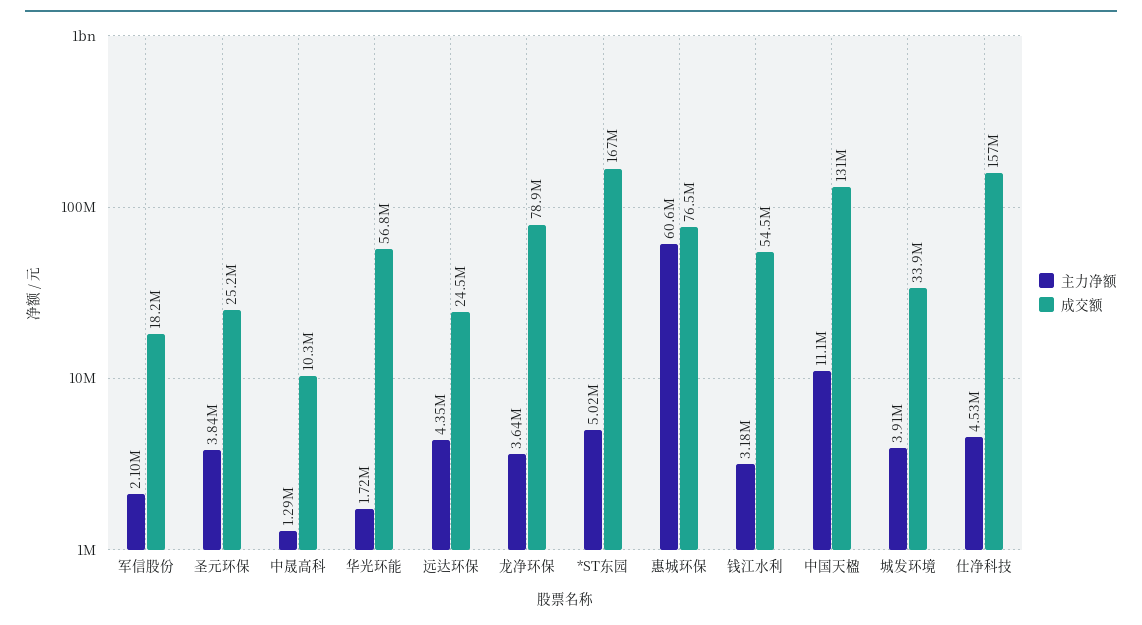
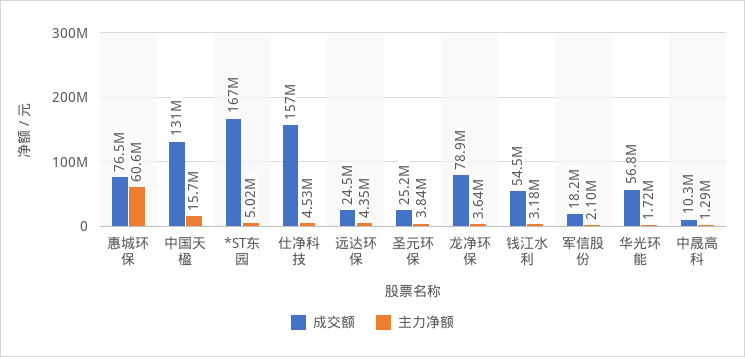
  {
    "主力净额": {
      "军信股份": 2100000,
      "圣元环保": 3840000,
      "中晟高科": 1290000,
      "华光环能": 1720000,
      "远达环保": 4350000,
      "龙净环保": 3640000,
      "*ST东园": 5020000,
      "惠城环保": 60600000,
      "钱江水利": 3180000,
-     "中国天楹": 11100000,
+     "中国天楹": 15700000,
-     "城发环境": 3910000,
      "仕净科技": 4530000
    },
    "成交额": {
      "军信股份": 18200000,
      "圣元环保": 25200000,
      "中晟高科": 10300000,
      "华光环能": 56800000,
      "远达环保": 24500000,
      "龙净环保": 78900000,
      "*ST东园": 167000000,
      "惠城环保": 76500000,
      "钱江水利": 54500000,
      "中国天楹": 131000000,
-     "城发环境": 33900000,
      "仕净科技": 157000000
    }
  }

